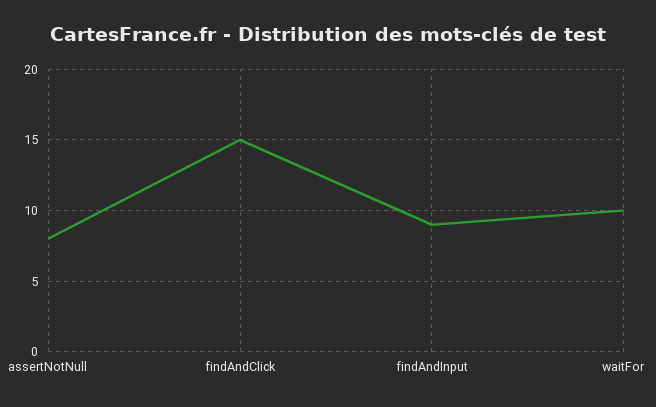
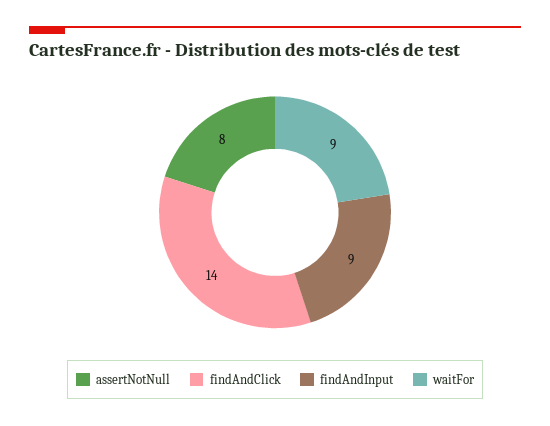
  {
    "assertNotNull": 8,
-   "findAndClick": 15,
+   "findAndClick": 14,
    "findAndInput": 9,
-   "waitFor": 10
+   "waitFor": 9
  }

